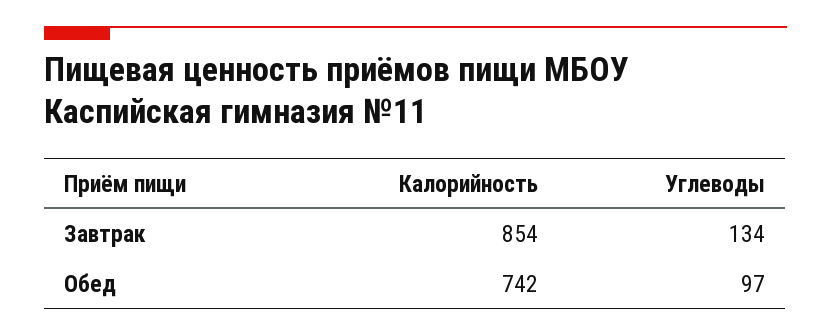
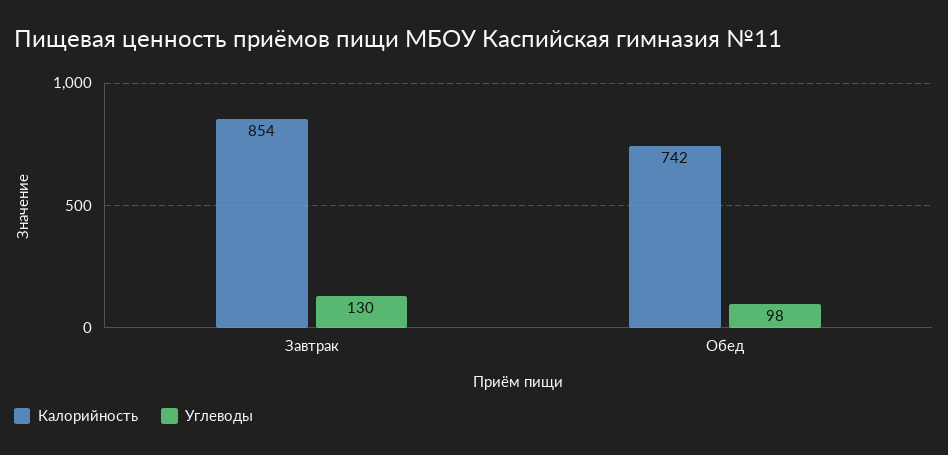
  {
    "Калорийность": {
      "Завтрак": 854,
      "Обед": 742
    },
    "Углеводы": {
-     "Завтрак": 134,
+     "Завтрак": 130,
-     "Обед": 97
+     "Обед": 98
    }
  }

